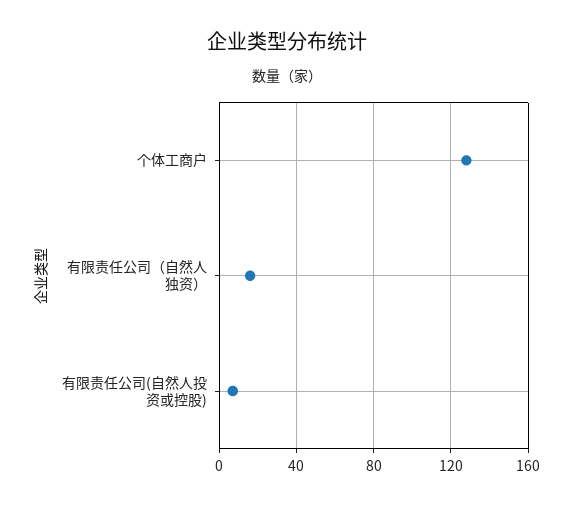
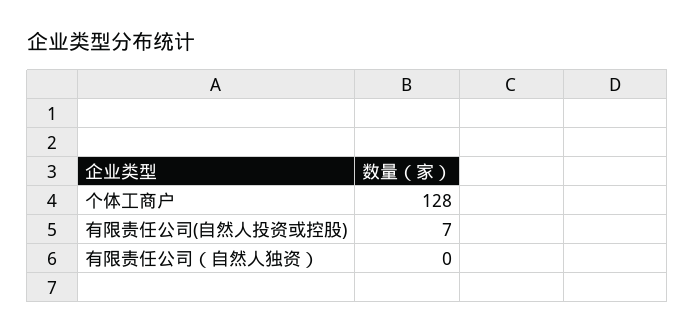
  {
    "个体工商户": 128,
-   "有限责任公司（自然人独资）": 15,
+   "有限责任公司（自然人独资）": 0,
    "有限责任公司(自然人投资或控股)": 7
  }

